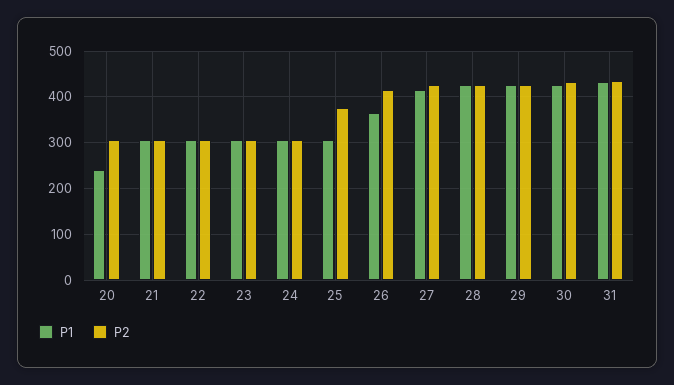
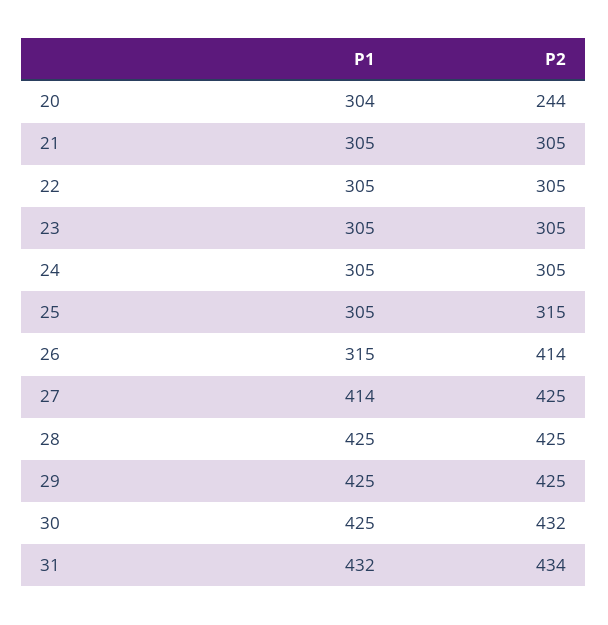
  {
    "P1": {
-     "20": 240,
+     "20": 304,
      "21": 305,
      "22": 305,
      "23": 305,
      "24": 305,
      "25": 305,
-     "26": 360,
+     "26": 315,
      "27": 414,
      "28": 425,
      "29": 425,
      "30": 425,
      "31": 432
    },
    "P2": {
-     "20": 300,
+     "20": 244,
      "21": 305,
      "22": 305,
      "23": 305,
      "24": 305,
-     "25": 380,
+     "25": 315,
      "26": 414,
      "27": 425,
      "28": 425,
      "29": 425,
      "30": 432,
      "31": 434
    }
  }

